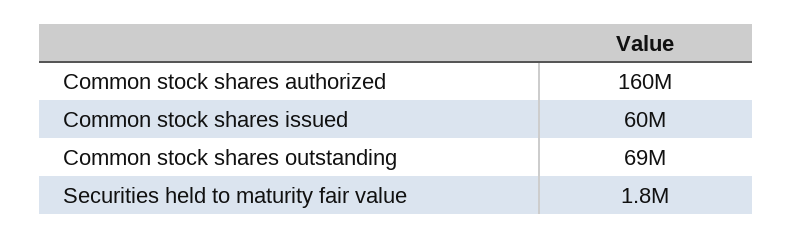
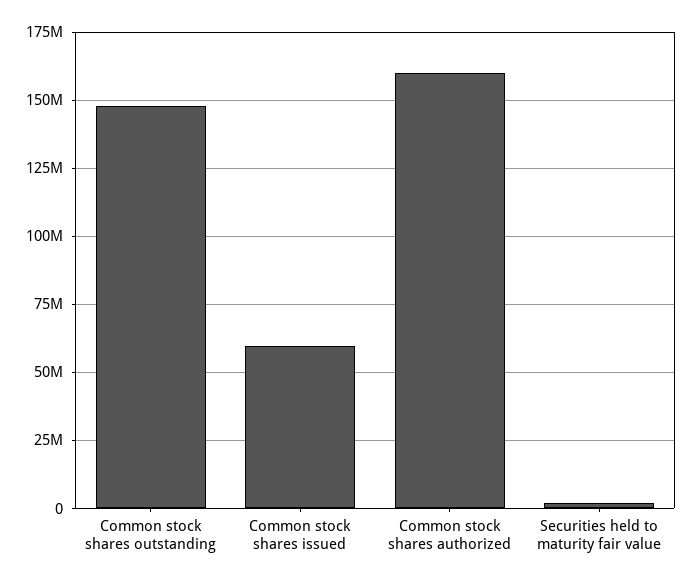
  {
    "Common stock shares authorized": 160000000,
    "Common stock shares issued": 60000000,
-   "Common stock shares outstanding": 69000000,
+   "Common stock shares outstanding": 147500000,
    "Securities held to maturity fair value": 1800000
  }

